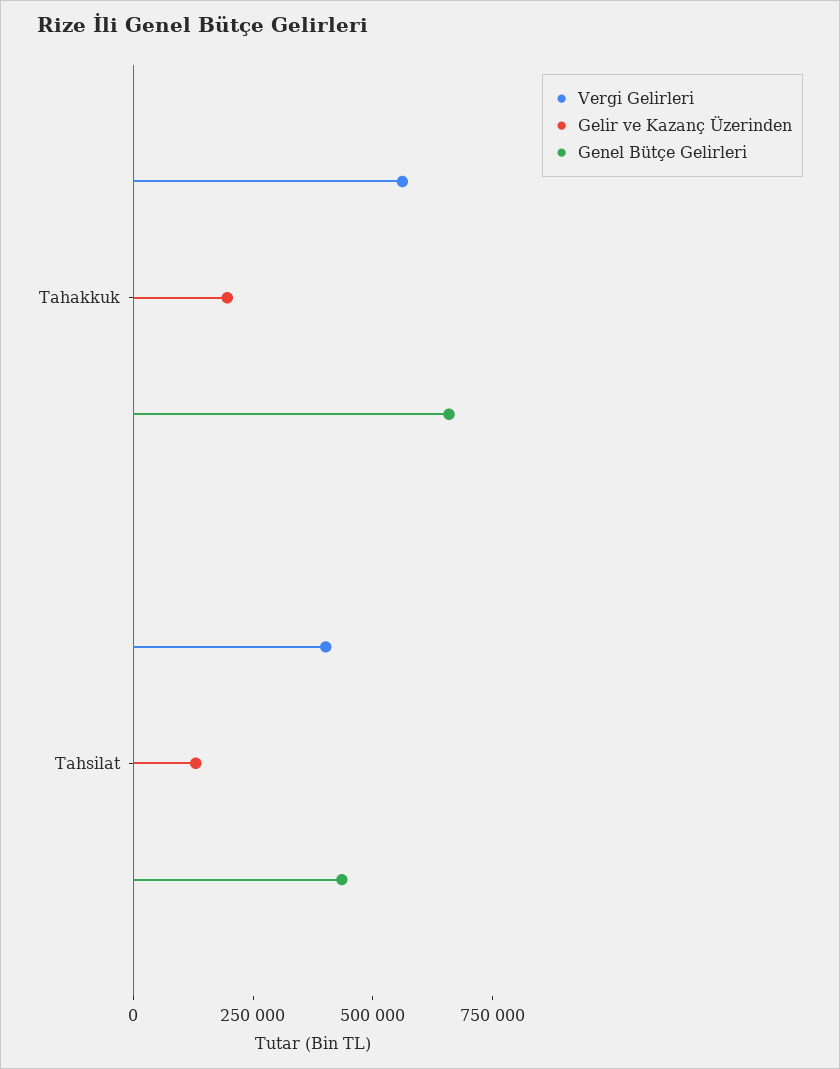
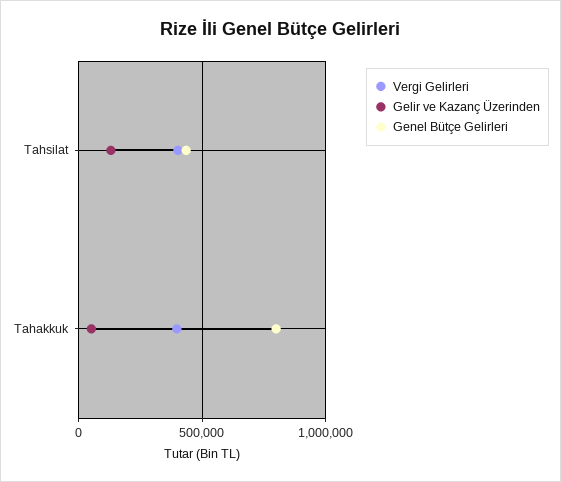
  {
    "Vergi Gelirleri": {
-     "Tahakkuk": 550000,
+     "Tahakkuk": 400000,
      "Tahsilat": 400000
    },
    "Gelir ve Kazanç Üzerinden": {
-     "Tahakkuk": 200000,
+     "Tahakkuk": 50000,
      "Tahsilat": 150000
    },
    "Genel Bütçe Gelirleri": {
-     "Tahakkuk": 650000,
+     "Tahakkuk": 800000,
      "Tahsilat": 450000
    }
  }

